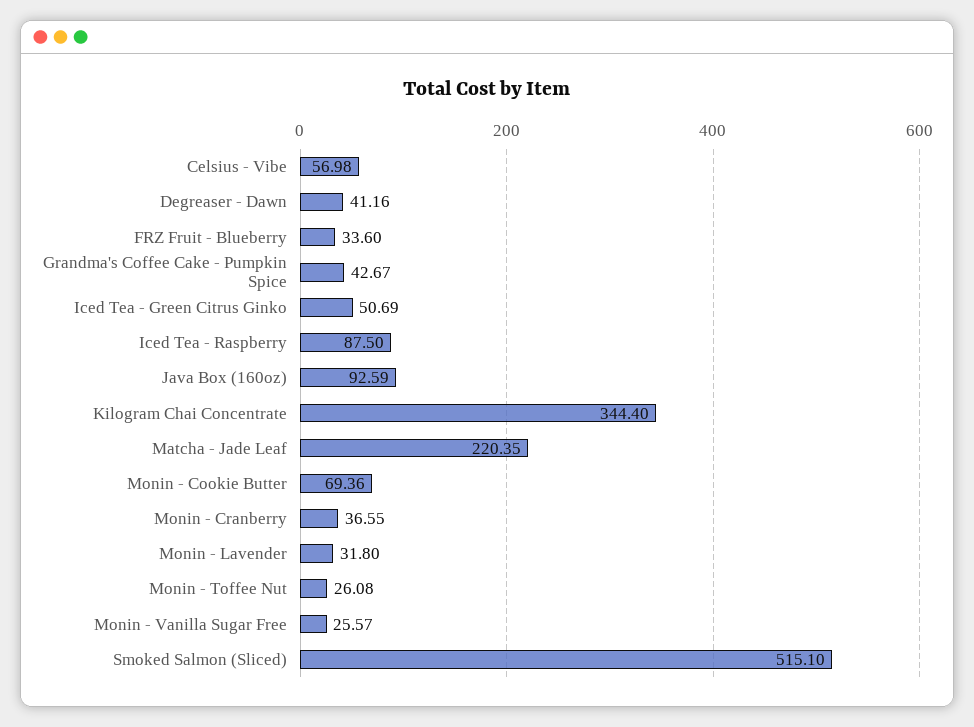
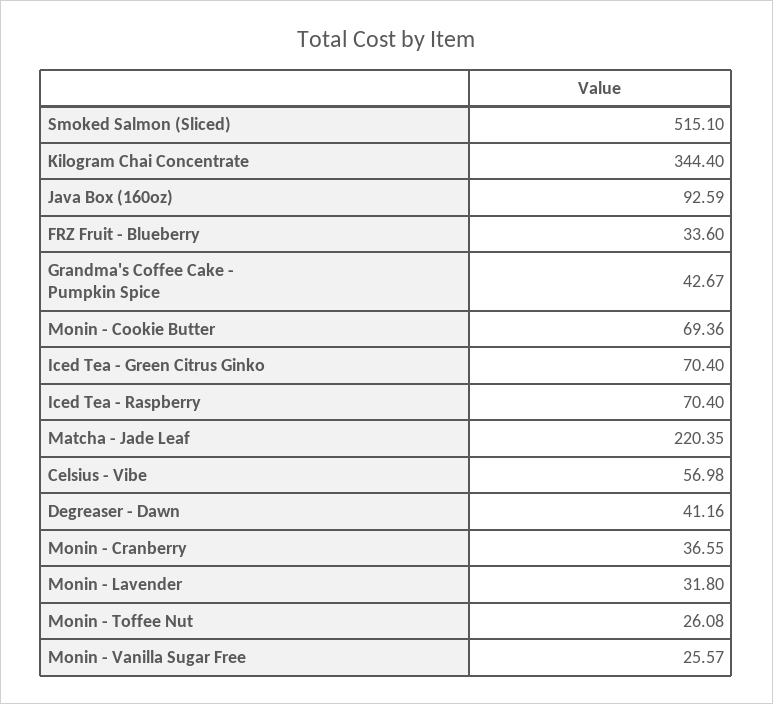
  {
    "Celsius - Vibe": 56.98,
    "Degreaser - Dawn": 41.16,
    "FRZ Fruit - Blueberry": 33.6,
    "Grandma's Coffee Cake - Pumpkin Spice": 42.67,
-   "Iced Tea - Green Citrus Ginko": 50.69,
+   "Iced Tea - Green Citrus Ginko": 70.4,
-   "Iced Tea - Raspberry": 87.5,
+   "Iced Tea - Raspberry": 70.4,
    "Java Box (160oz)": 92.59,
    "Kilogram Chai Concentrate": 344.4,
    "Matcha - Jade Leaf": 220.35,
    "Monin - Cookie Butter": 69.36,
    "Monin - Cranberry": 36.55,
    "Monin - Lavender": 31.8,
    "Monin - Toffee Nut": 26.08,
    "Monin - Vanilla Sugar Free": 25.57,
    "Smoked Salmon (Sliced)": 515.1
  }

